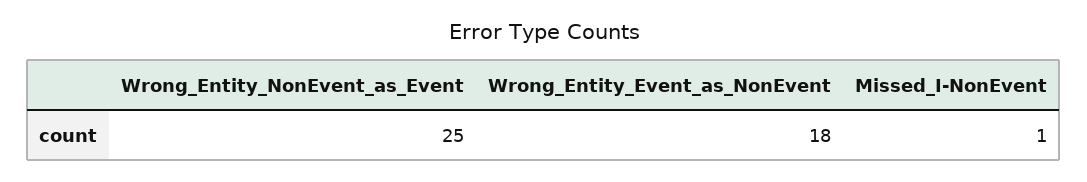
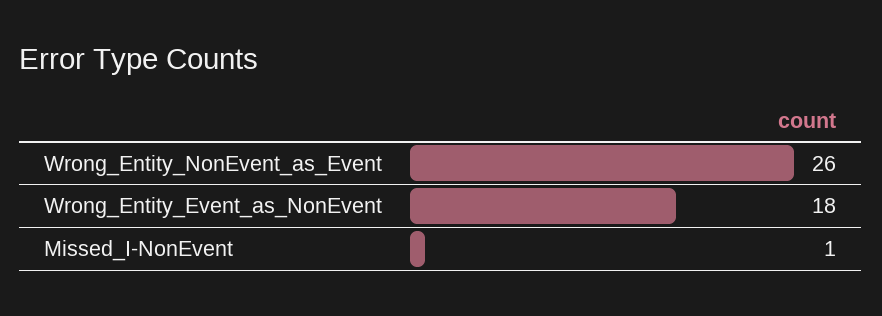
  {
-   "Wrong_Entity_NonEvent_as_Event": 25,
+   "Wrong_Entity_NonEvent_as_Event": 26,
    "Wrong_Entity_Event_as_NonEvent": 18,
    "Missed_I-NonEvent": 1
  }

